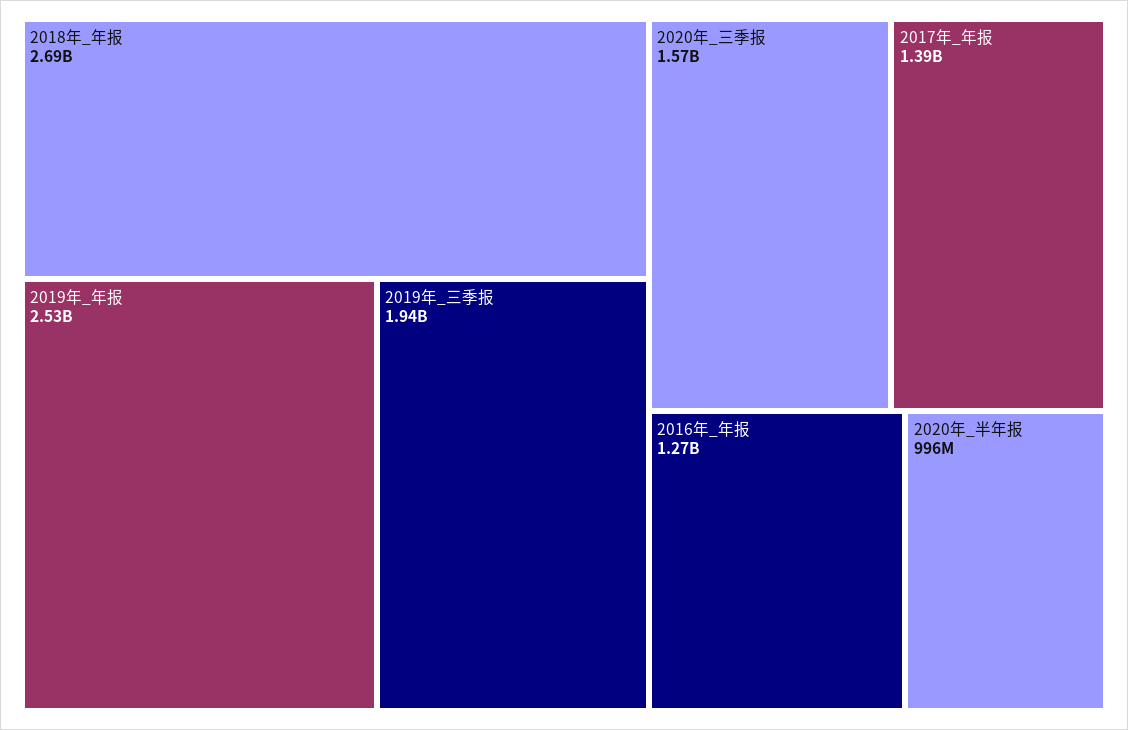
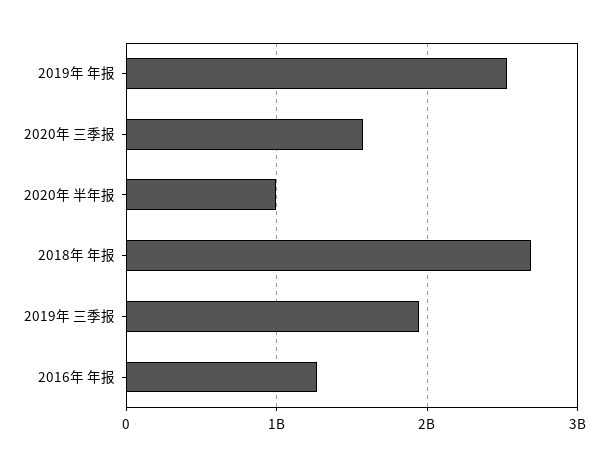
  {
    "2018年_年报": 2690000000,
    "2019年_年报": 2530000000,
    "2019年_三季报": 1940000000,
    "2020年_三季报": 1570000000,
-   "2017年_年报": 1390000000,
    "2016年_年报": 1270000000,
    "2020年_半年报": 996000000
  }

